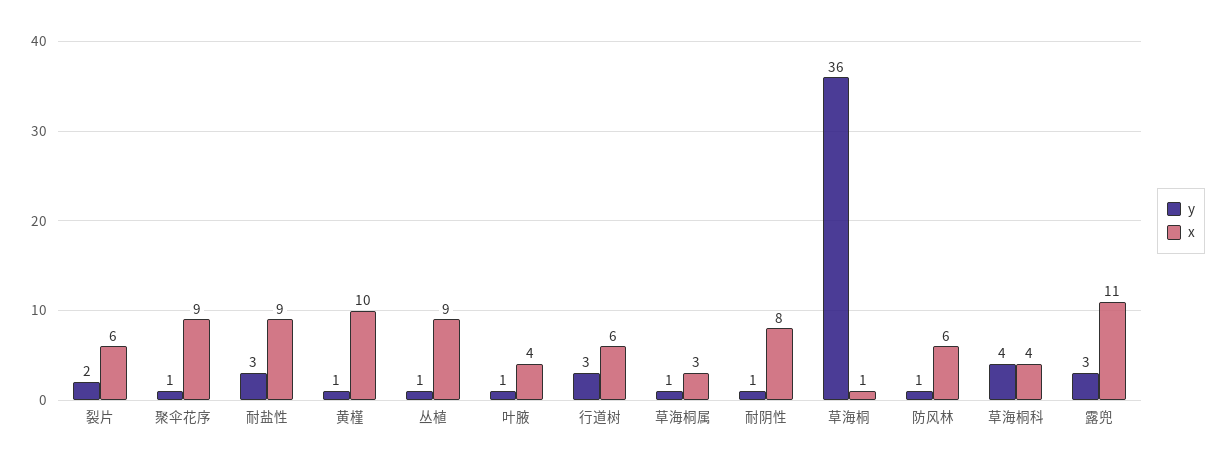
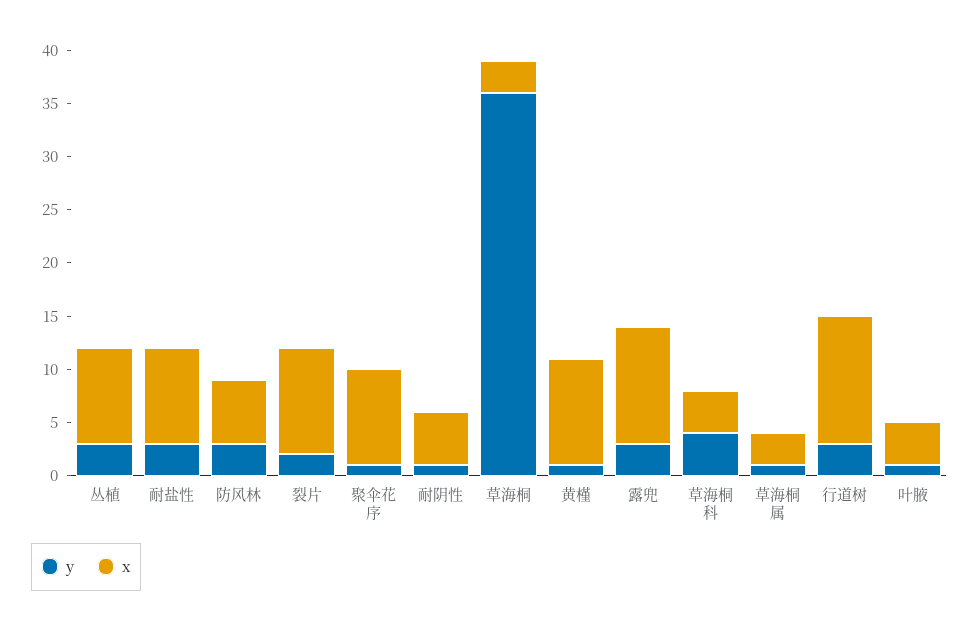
  {
    "y": {
      "裂片": 2,
      "聚伞花序": 1,
      "耐盐性": 3,
      "黄槿": 1,
-     "丛植": 1,
+     "丛植": 3,
      "叶腋": 1,
      "行道树": 3,
      "草海桐属": 1,
      "耐阴性": 1,
      "草海桐": 36,
-     "防风林": 1,
+     "防风林": 3,
      "草海桐科": 4,
      "露兜": 3
    },
    "x": {
-     "裂片": 6,
+     "裂片": 10,
      "聚伞花序": 9,
      "耐盐性": 9,
      "黄槿": 10,
      "丛植": 9,
      "叶腋": 4,
-     "行道树": 6,
+     "行道树": 12,
      "草海桐属": 3,
-     "耐阴性": 8,
+     "耐阴性": 5,
-     "草海桐": 1,
+     "草海桐": 3,
      "防风林": 6,
      "草海桐科": 4,
      "露兜": 11
    }
  }

